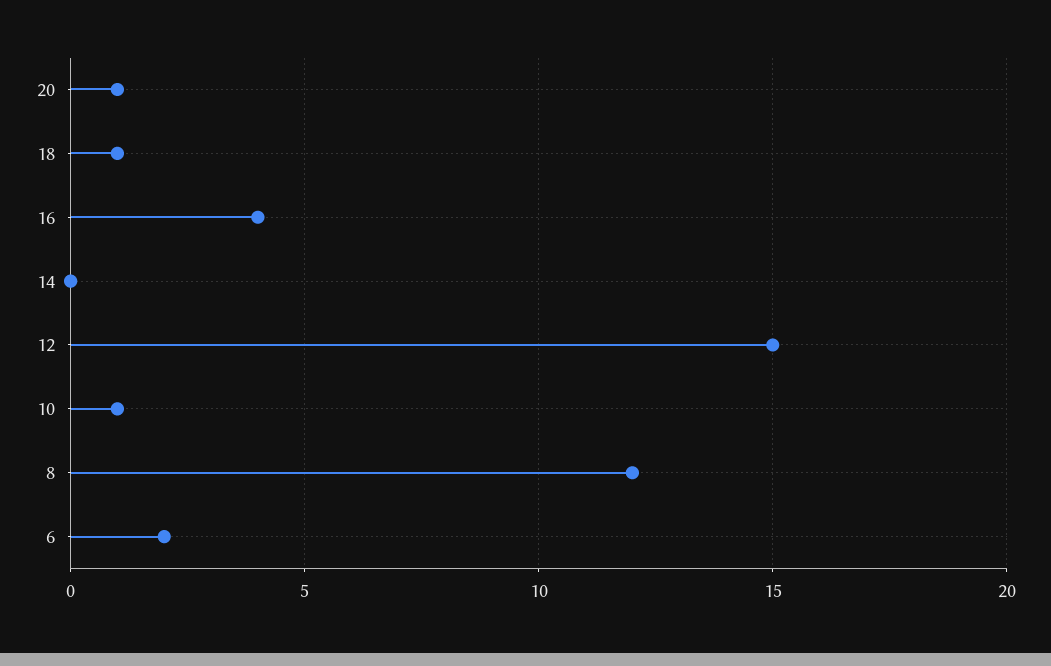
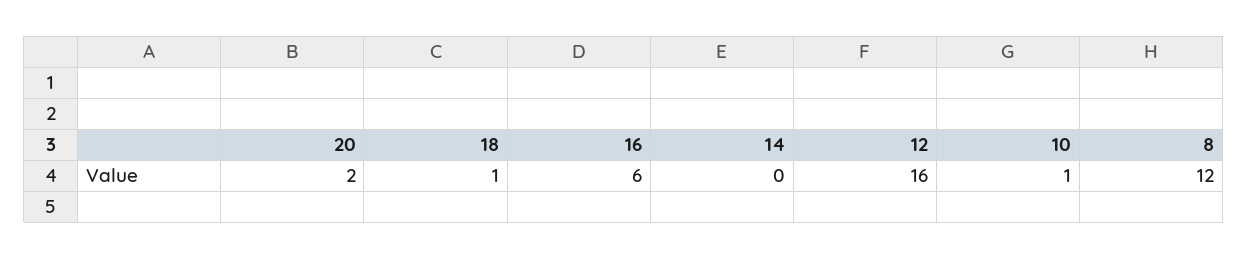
  {
-   "20": 1,
+   "20": 2,
    "18": 1,
-   "16": 4,
+   "16": 6,
    "14": 0,
-   "12": 15,
+   "12": 16,
    "10": 1,
-   "8": 12,
+   "8": 12
-   "6": 2
  }

